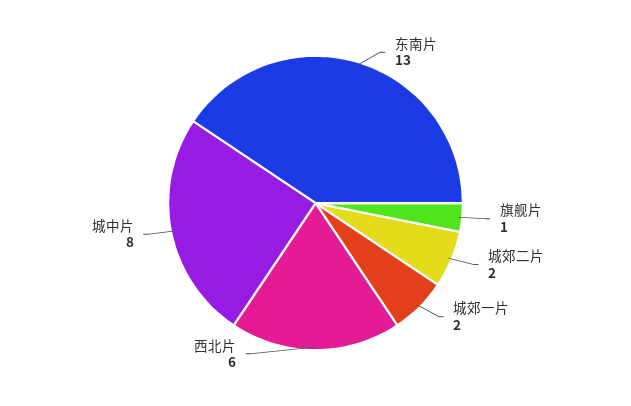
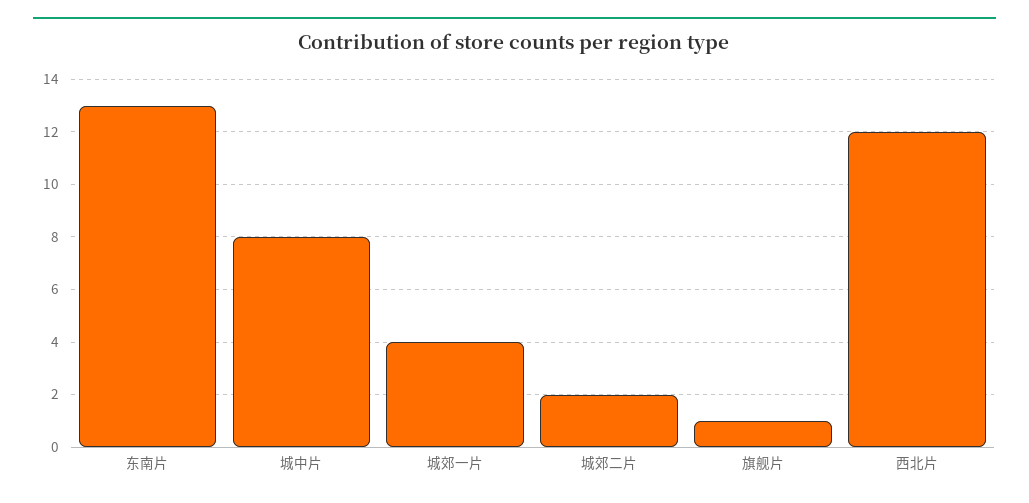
  {
    "东南片": 13,
    "旗舰片": 1,
    "城郊二片": 2,
-   "城郊一片": 2,
+   "城郊一片": 4,
-   "西北片": 6,
+   "西北片": 12,
    "城中片": 8
  }

